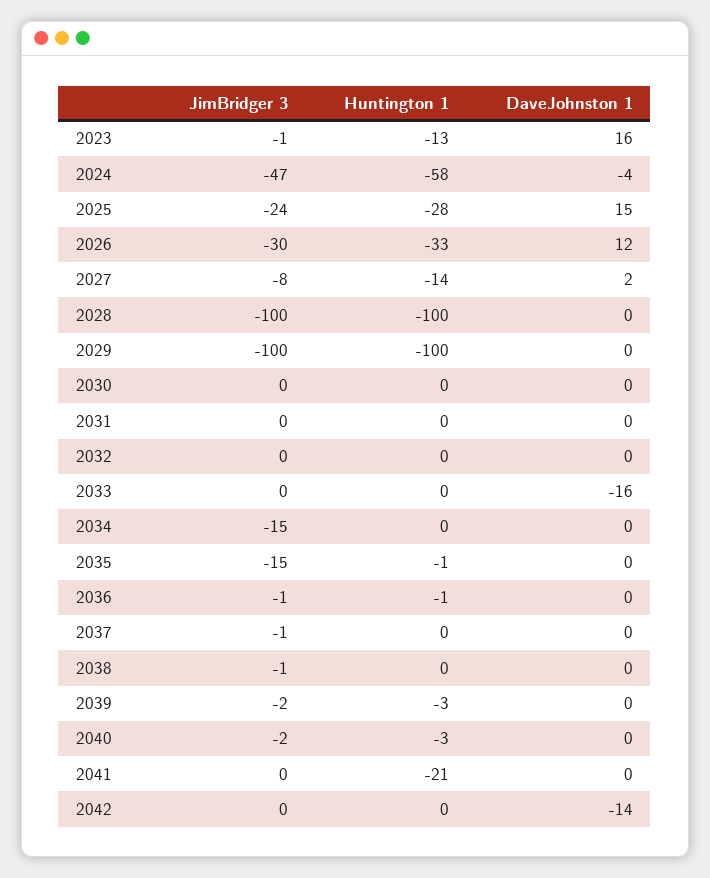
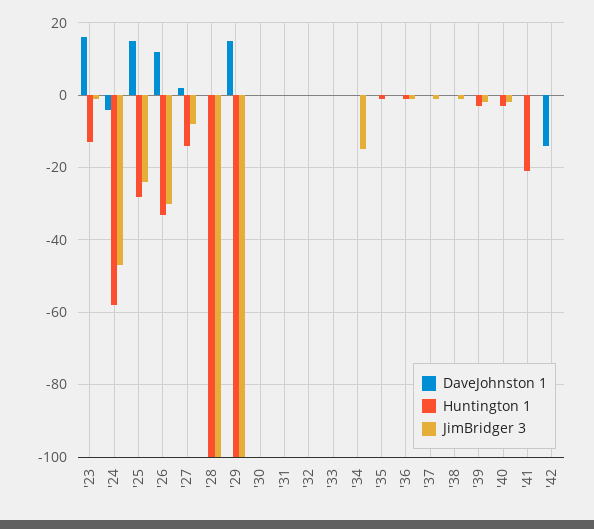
  {
    "JimBridger 3": {
      "2023": -1,
      "2024": -47,
      "2025": -24,
      "2026": -30,
      "2027": -8,
      "2028": -100,
      "2029": -100,
      "2030": 0,
      "2031": 0,
      "2032": 0,
      "2033": 0,
      "2034": -15,
-     "2035": -15,
+     "2035": 0,
      "2036": -1,
      "2037": -1,
      "2038": -1,
      "2039": -2,
      "2040": -2,
      "2041": 0,
      "2042": 0
    },
    "Huntington 1": {
      "2023": -13,
      "2024": -58,
      "2025": -28,
      "2026": -33,
      "2027": -14,
      "2028": -100,
      "2029": -100,
      "2030": 0,
      "2031": 0,
      "2032": 0,
      "2033": 0,
      "2034": 0,
      "2035": -1,
      "2036": -1,
      "2037": 0,
      "2038": 0,
      "2039": -3,
      "2040": -3,
      "2041": -21,
      "2042": 0
    },
    "DaveJohnston 1": {
      "2023": 16,
      "2024": -4,
      "2025": 15,
      "2026": 12,
      "2027": 2,
      "2028": 0,
-     "2029": 0,
+     "2029": 15,
      "2030": 0,
      "2031": 0,
      "2032": 0,
-     "2033": -16,
+     "2033": 0,
      "2034": 0,
      "2035": 0,
      "2036": 0,
      "2037": 0,
      "2038": 0,
      "2039": 0,
      "2040": 0,
      "2041": 0,
      "2042": -14
    }
  }

